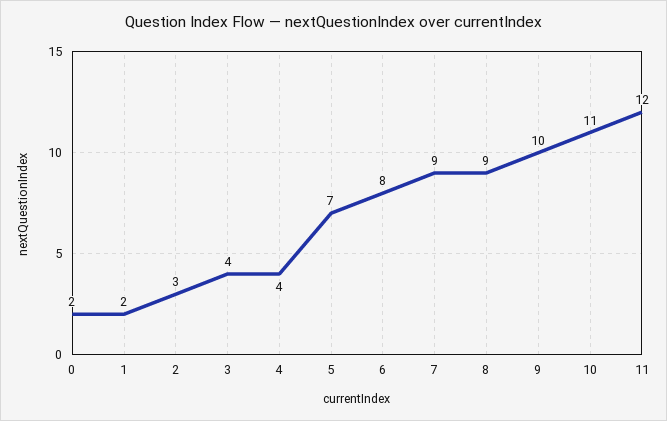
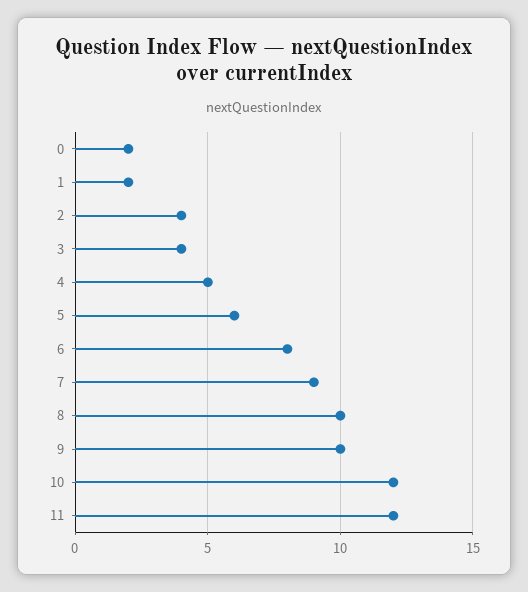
  {
    "0": 2,
    "1": 2,
-   "2": 3,
+   "2": 4,
    "3": 4,
-   "4": 4,
+   "4": 5,
-   "5": 7,
+   "5": 6,
    "6": 8,
    "7": 9,
-   "8": 9,
+   "8": 10,
    "9": 10,
-   "10": 11,
+   "10": 12,
    "11": 12
  }

